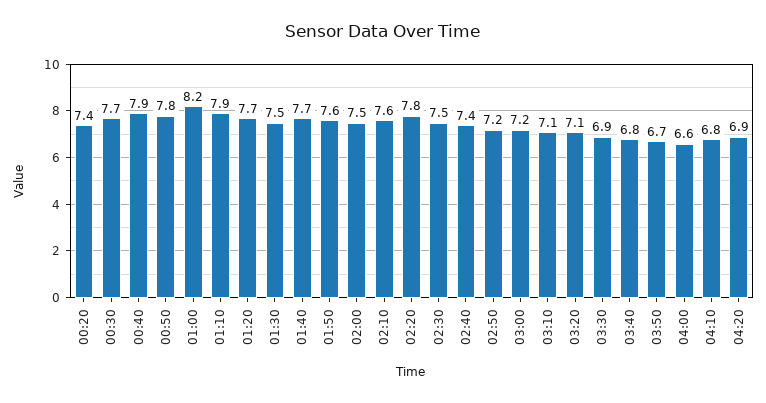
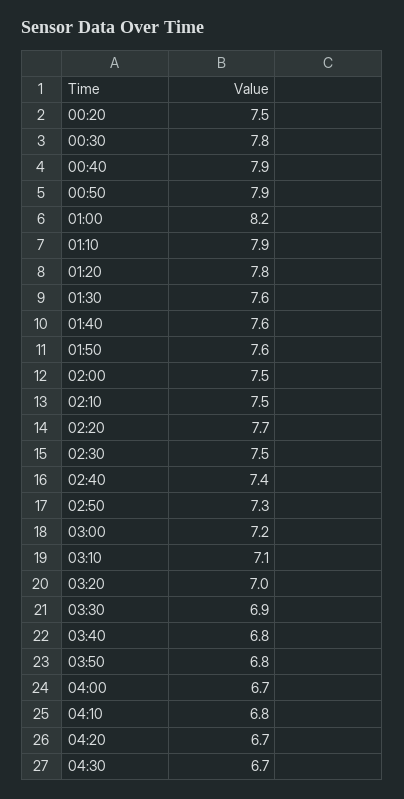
  {
-   "00:20": 7.4,
+   "00:20": 7.5,
-   "00:30": 7.7,
+   "00:30": 7.8,
    "00:40": 7.9,
-   "00:50": 7.8,
+   "00:50": 7.9,
    "01:00": 8.2,
    "01:10": 7.9,
-   "01:20": 7.7,
+   "01:20": 7.8,
-   "01:30": 7.5,
+   "01:30": 7.6,
-   "01:40": 7.7,
+   "01:40": 7.6,
    "01:50": 7.6,
    "02:00": 7.5,
-   "02:10": 7.6,
+   "02:10": 7.5,
-   "02:20": 7.8,
+   "02:20": 7.7,
    "02:30": 7.5,
    "02:40": 7.4,
-   "02:50": 7.2,
+   "02:50": 7.3,
    "03:00": 7.2,
    "03:10": 7.1,
-   "03:20": 7.1,
+   "03:20": 7,
    "03:30": 6.9,
    "03:40": 6.8,
-   "03:50": 6.7,
+   "03:50": 6.8,
-   "04:00": 6.6,
+   "04:00": 6.7,
    "04:10": 6.8,
-   "04:20": 6.9
+   "04:20": 6.7,
+   "04:30": 6.7
  }

